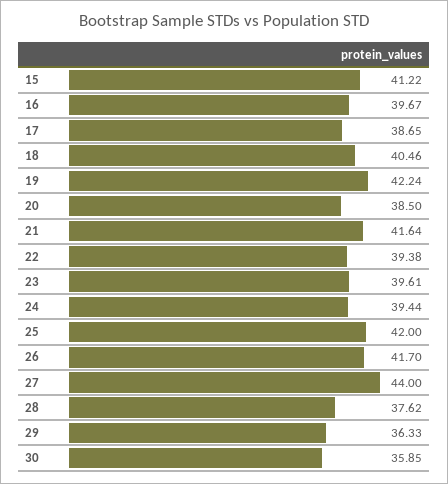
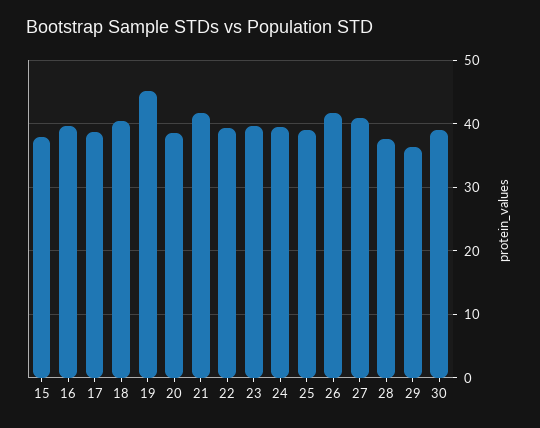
  {
-   "15": 41.22,
+   "15": 38,
    "16": 39.67,
    "17": 38.65,
    "18": 40.46,
-   "19": 42.24,
+   "19": 45,
    "20": 38.5,
    "21": 41.64,
    "22": 39.38,
    "23": 39.61,
    "24": 39.44,
-   "25": 42,
+   "25": 39,
    "26": 41.7,
-   "27": 44,
+   "27": 41,
    "28": 37.62,
    "29": 36.33,
-   "30": 35.85
+   "30": 39
  }

